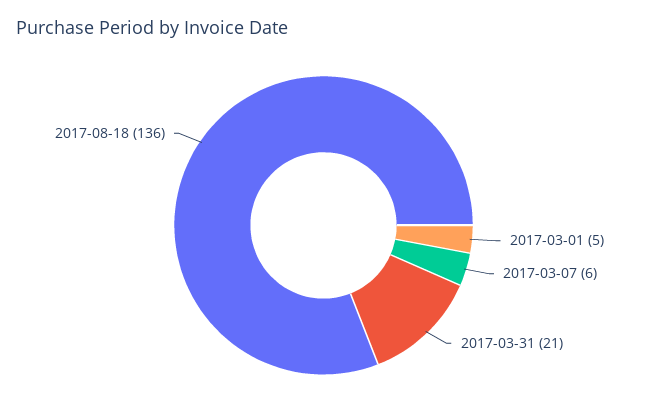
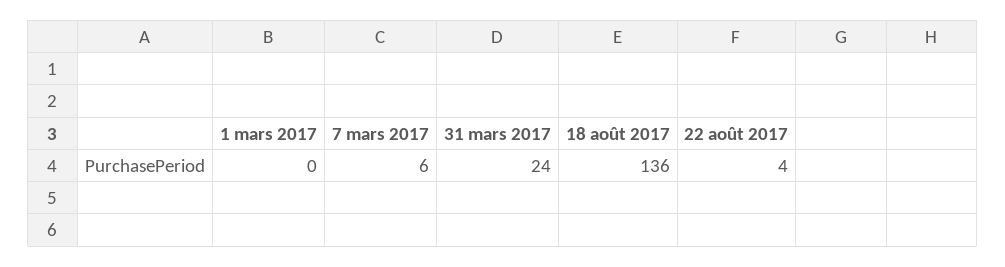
  {
-   "2017-03-01": 5,
+   "2017-03-01": 0,
    "2017-03-07": 6,
-   "2017-03-31": 21,
+   "2017-03-31": 24,
-   "2017-08-18": 136
+   "2017-08-18": 136,
+   "22 août 2017": 4
  }

